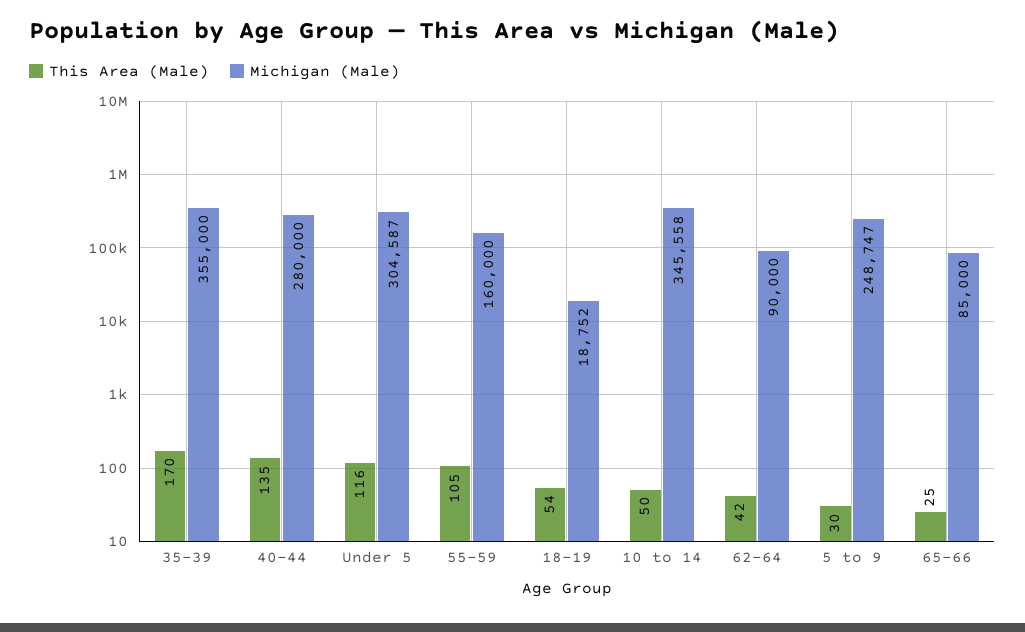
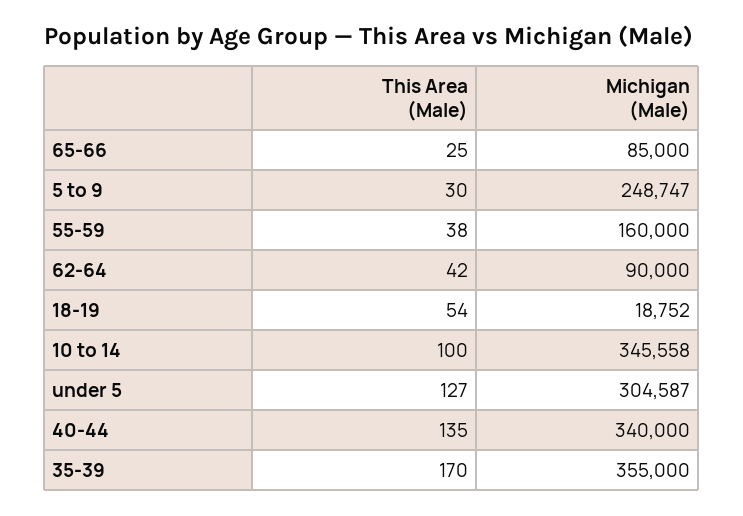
  {
    "This Area (Male)": {
      "35-39": 170,
      "40-44": 135,
-     "Under 5": 116,
+     "Under 5": 127,
-     "55-59": 105,
+     "55-59": 38,
      "18-19": 54,
-     "10 to 14": 50,
+     "10 to 14": 100,
      "62-64": 42,
      "5 to 9": 30,
      "65-66": 25
    },
    "Michigan (Male)": {
      "35-39": 355000,
-     "40-44": 280000,
+     "40-44": 340000,
      "Under 5": 304587,
      "55-59": 160000,
      "18-19": 18752,
      "10 to 14": 345558,
      "62-64": 90000,
      "5 to 9": 248747,
      "65-66": 85000
    }
  }

